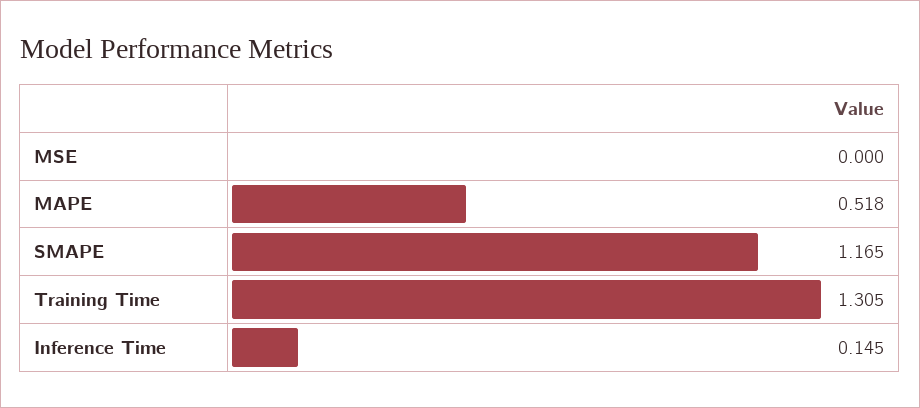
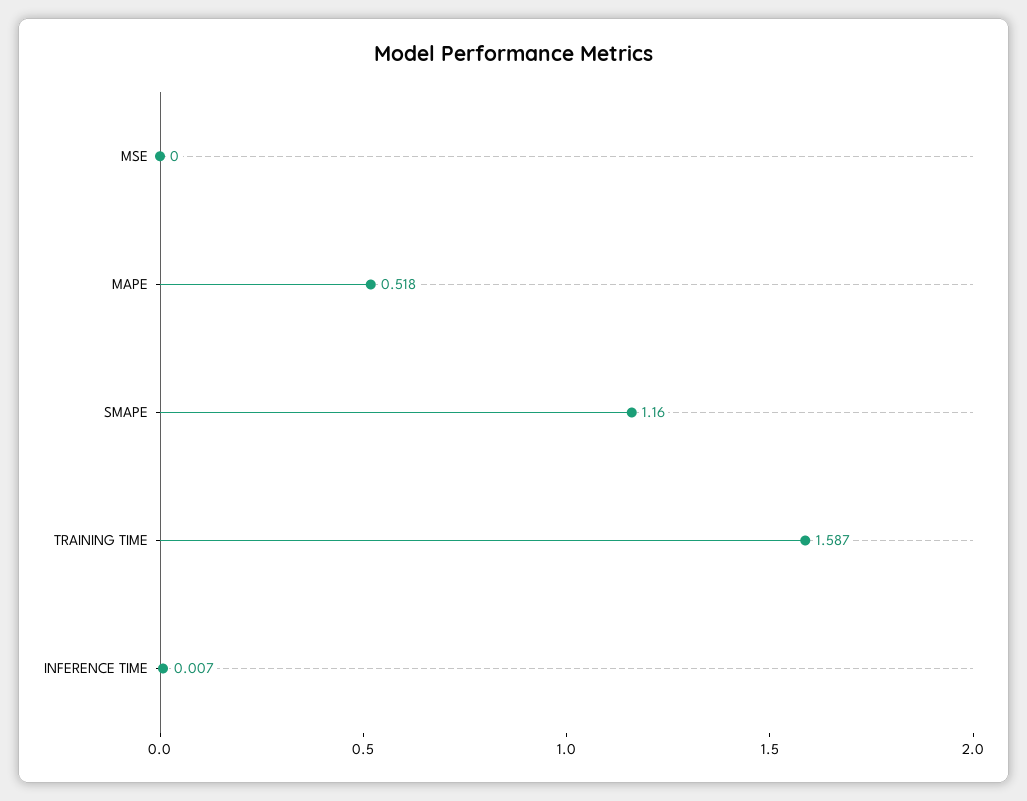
  {
    "MSE": 0,
    "MAPE": 0.518,
-   "SMAPE": 1.165,
+   "SMAPE": 1.16,
-   "Training Time": 1.305,
+   "Training Time": 1.587,
-   "Inference Time": 0.145
+   "Inference Time": 0.007
  }

